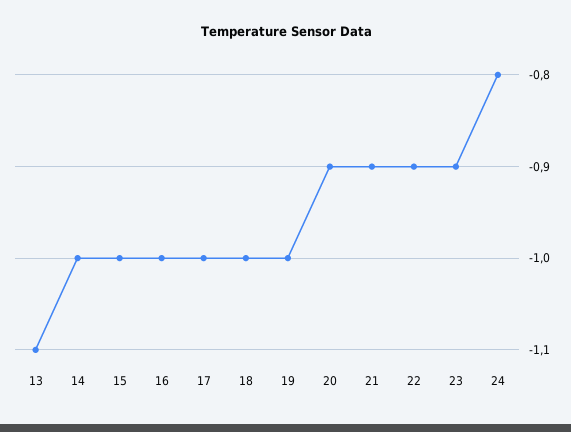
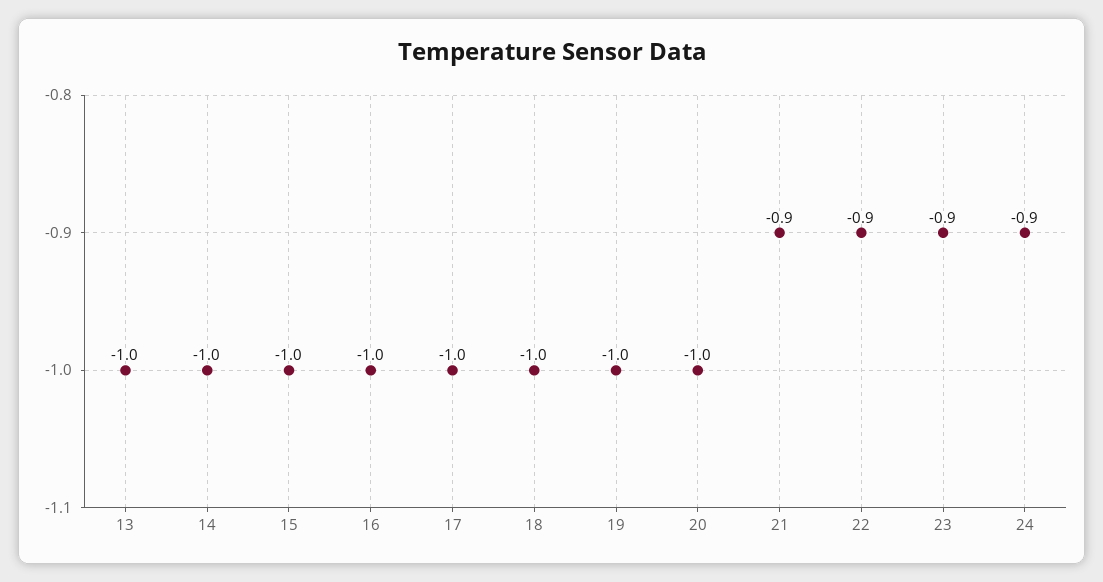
  {
-   "13": -1.1,
+   "13": -1,
    "14": -1,
    "15": -1,
    "16": -1,
    "17": -1,
    "18": -1,
    "19": -1,
-   "20": -0.9,
+   "20": -1,
    "21": -0.9,
    "22": -0.9,
    "23": -0.9,
-   "24": -0.8
+   "24": -0.9
  }

